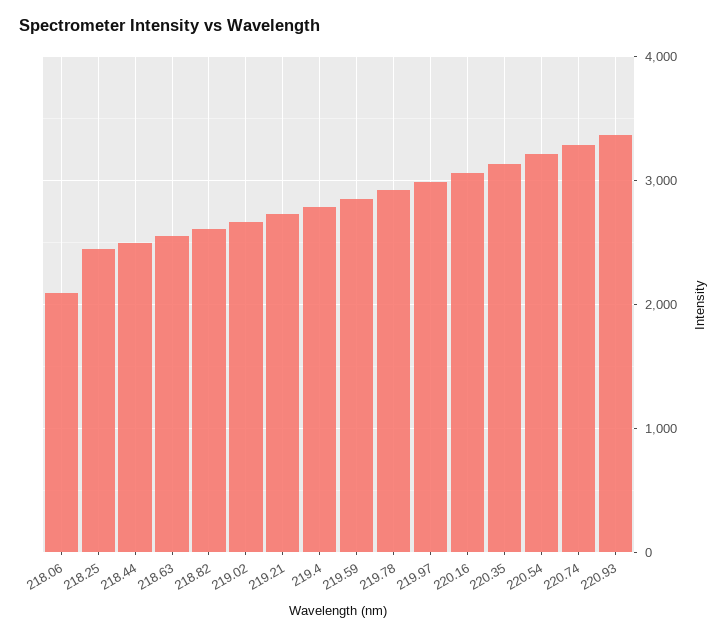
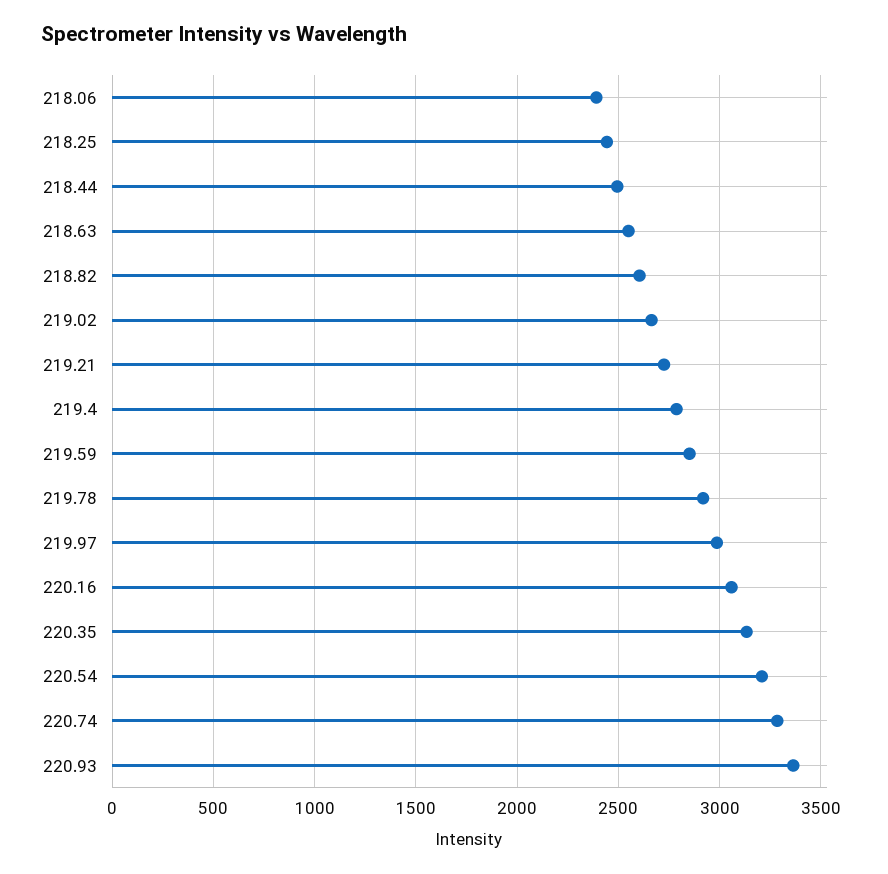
  {
-   "218.06": 2100,
+   "218.06": 2400,
    "218.25": 2450,
    "218.44": 2500,
    "218.63": 2550,
    "218.82": 2600,
    "219.02": 2650,
    "219.21": 2750,
    "219.4": 2800,
    "219.59": 2850,
    "219.78": 2900,
    "219.97": 3000,
    "220.16": 3050,
    "220.35": 3150,
    "220.54": 3200,
    "220.74": 3300,
    "220.93": 3350
  }

